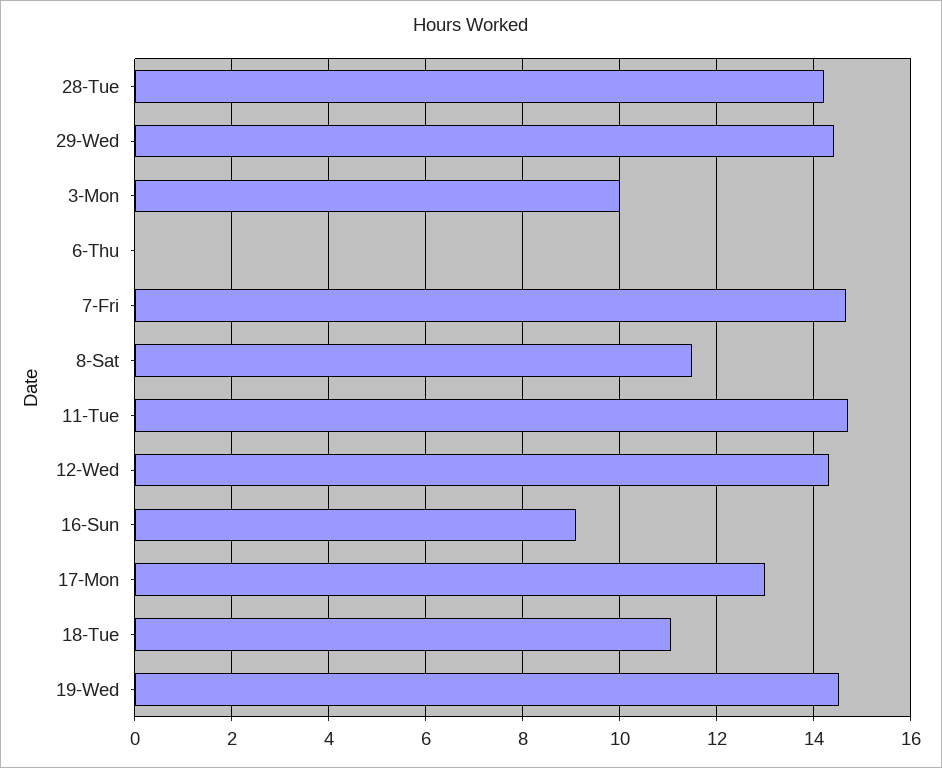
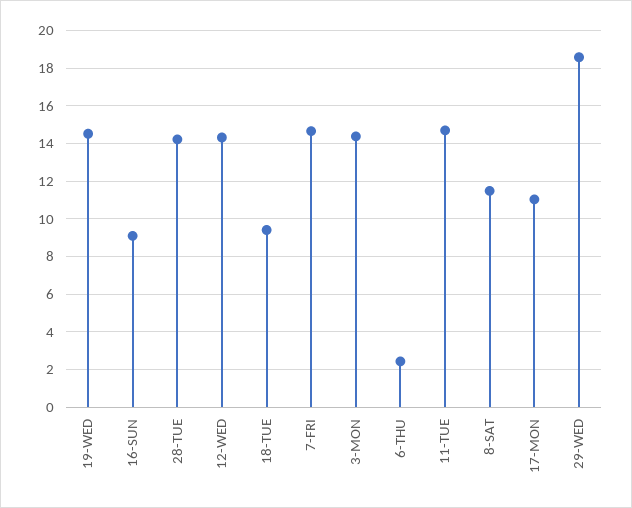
  {
    "28-Tue": 14.2,
-   "29-Wed": 14.4,
+   "29-Wed": 18.5,
-   "3-Mon": 10,
+   "3-Mon": 14.5,
-   "6-Thu": 0,
+   "6-Thu": 2.5,
    "7-Fri": 14.6,
    "8-Sat": 11.4,
    "11-Tue": 14.8,
    "12-Wed": 14.4,
    "16-Sun": 9.2,
-   "17-Mon": 13,
+   "17-Mon": 11,
-   "18-Tue": 11,
+   "18-Tue": 9.5,
    "19-Wed": 14.6
  }

